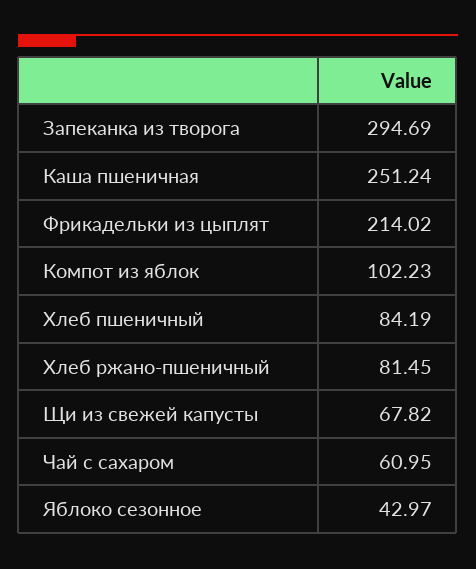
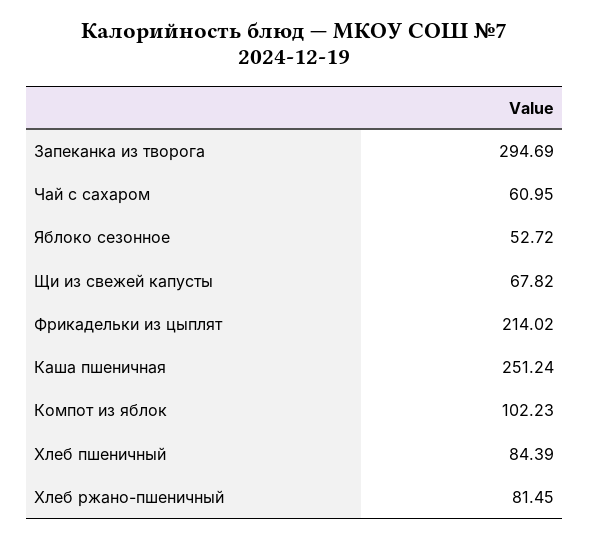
  {
    "Запеканка из творога": 294.69,
    "Каша пшеничная": 251.24,
    "Фрикадельки из цыплят": 214.02,
    "Компот из яблок": 102.23,
-   "Хлеб пшеничный": 84.19,
+   "Хлеб пшеничный": 84.39,
    "Хлеб ржано-пшеничный": 81.45,
    "Щи из свежей капусты": 67.82,
    "Чай с сахаром": 60.95,
-   "Яблоко сезонное": 42.97
+   "Яблоко сезонное": 52.72
  }

